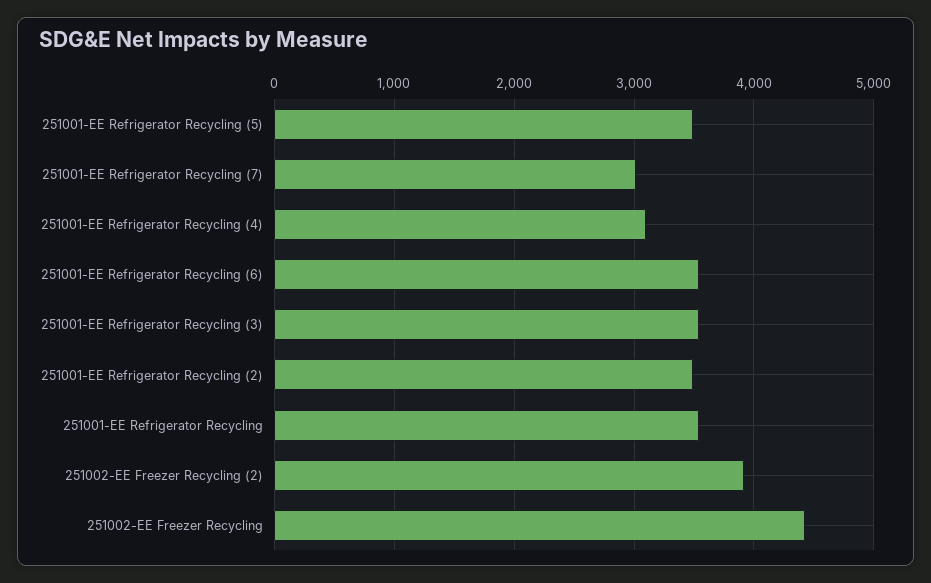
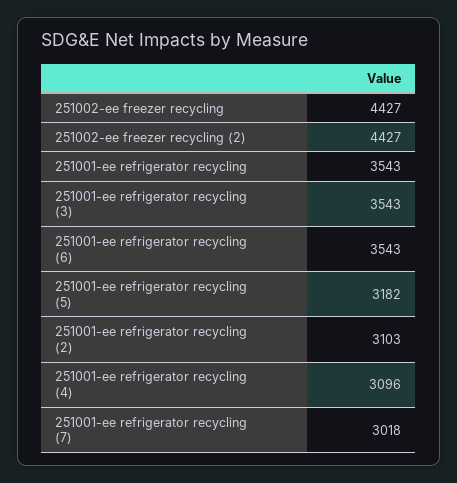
  {
-   "251001-EE Refrigerator Recycling (5)": 3500,
+   "251001-EE Refrigerator Recycling (5)": 3182,
    "251001-EE Refrigerator Recycling (7)": 3018,
    "251001-EE Refrigerator Recycling (4)": 3096,
    "251001-EE Refrigerator Recycling (6)": 3543,
    "251001-EE Refrigerator Recycling (3)": 3543,
-   "251001-EE Refrigerator Recycling (2)": 3500,
+   "251001-EE Refrigerator Recycling (2)": 3103,
    "251001-EE Refrigerator Recycling": 3543,
-   "251002-EE Freezer Recycling (2)": 3900,
+   "251002-EE Freezer Recycling (2)": 4427,
    "251002-EE Freezer Recycling": 4427
  }

